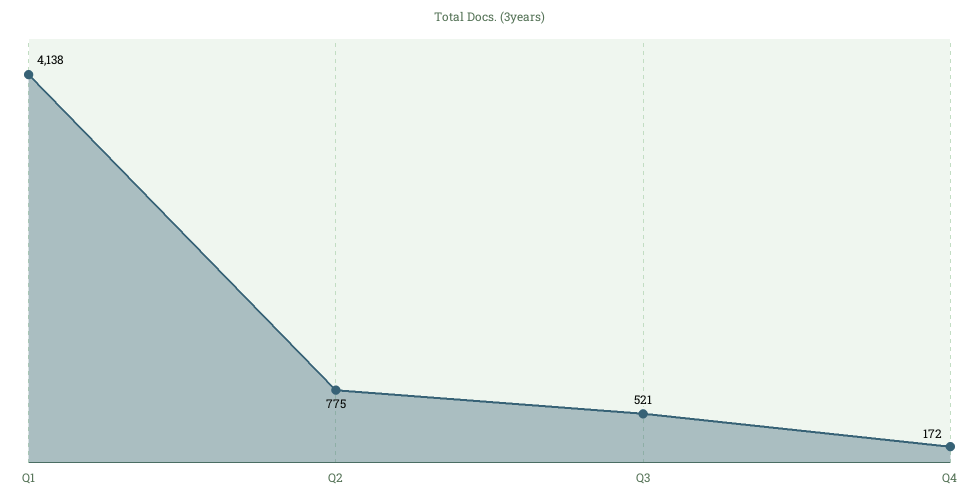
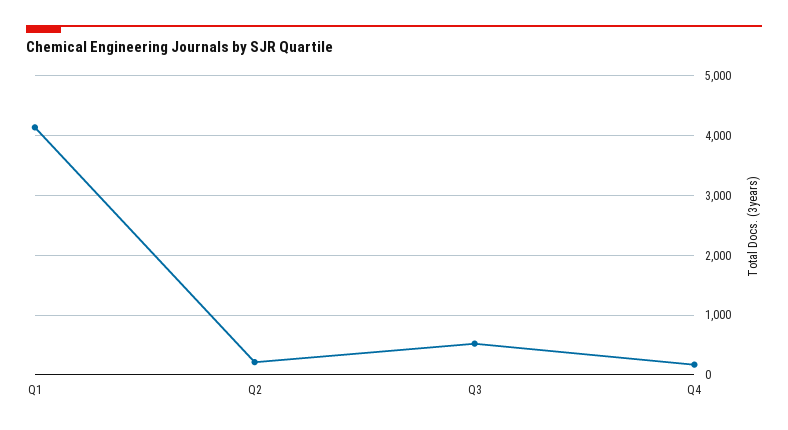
  {
    "Q1": 4138,
-   "Q2": 775,
+   "Q2": 200,
    "Q3": 521,
    "Q4": 172
  }

